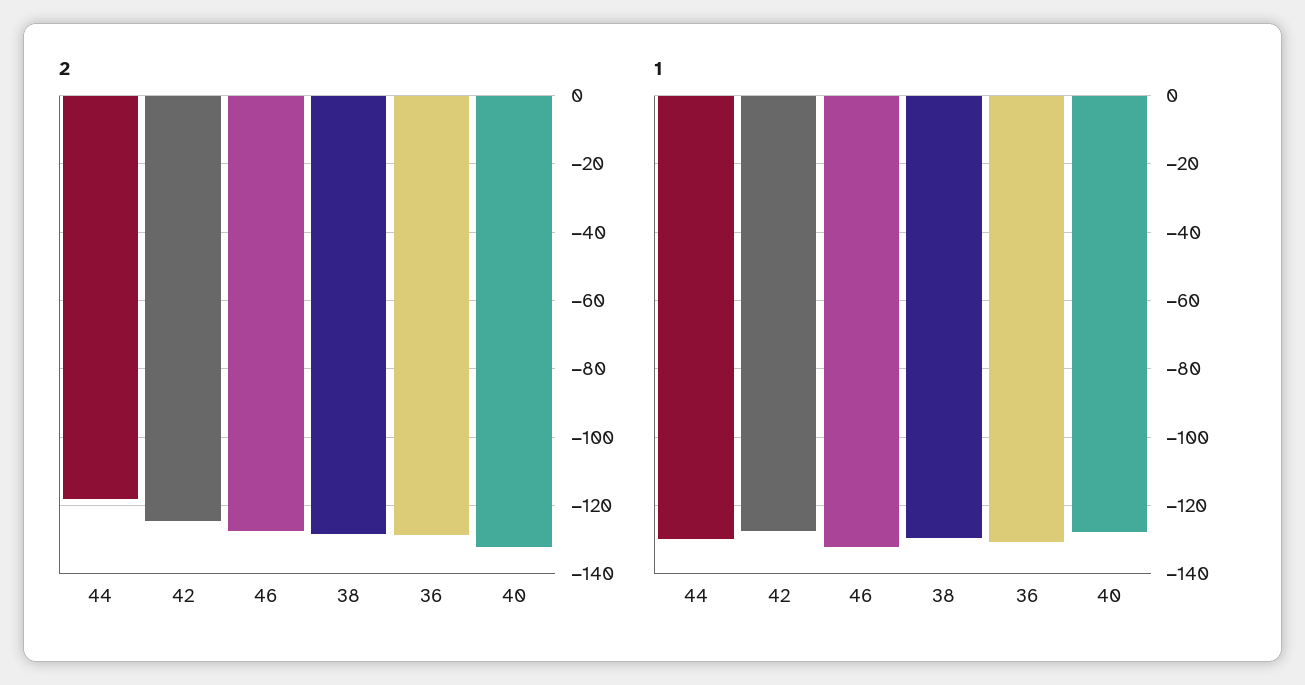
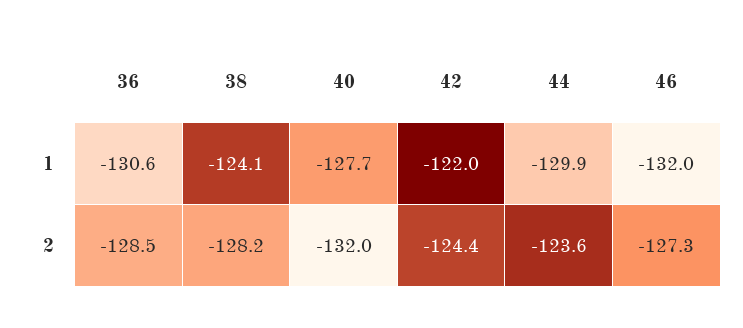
  {
    "2": {
-     "44": -118,
+     "44": -123.6,
      "42": -124.4,
      "46": -127.3,
      "38": -128.2,
      "36": -128.5,
      "40": -132
    },
    "1": {
      "44": -129.9,
-     "42": -128,
+     "42": -122,
      "46": -132,
-     "38": -130,
+     "38": -124.1,
      "36": -130.6,
      "40": -127.7
    }
  }

